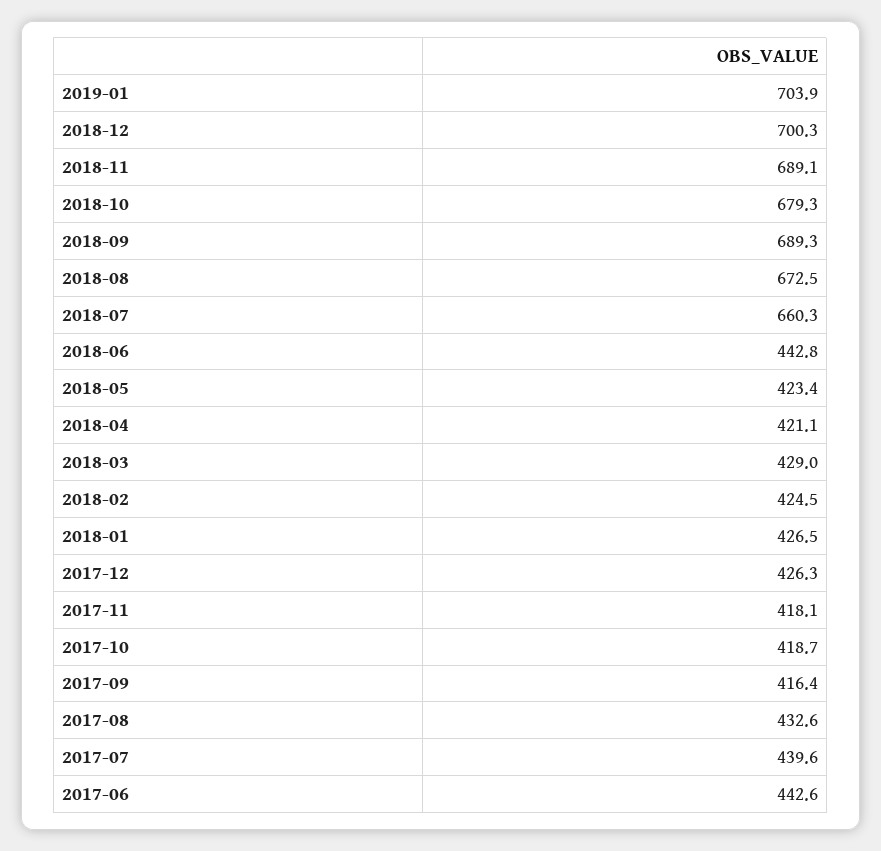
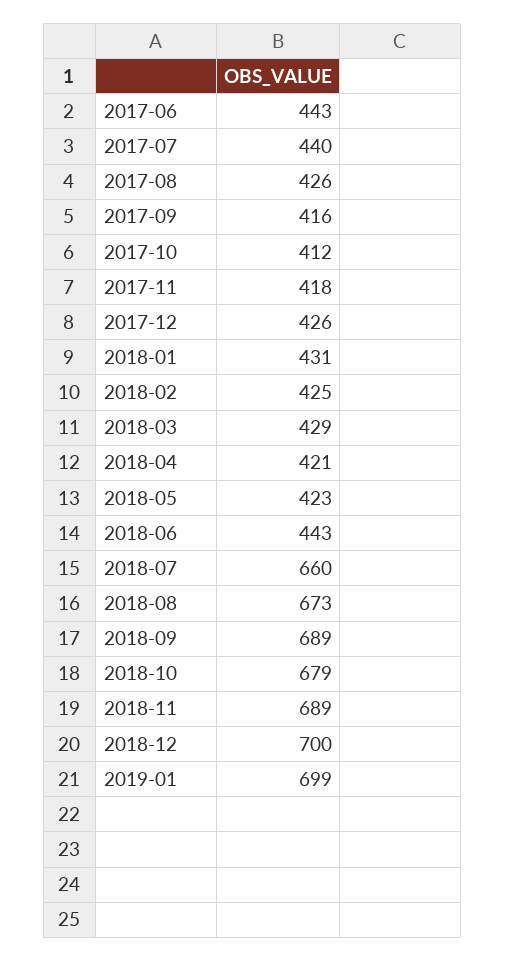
  {
-   "2019-01": 703.9,
+   "2019-01": 699,
    "2018-12": 700.3,
    "2018-11": 689.1,
    "2018-10": 679.3,
    "2018-09": 689.3,
    "2018-08": 672.5,
    "2018-07": 660.3,
    "2018-06": 442.8,
    "2018-05": 423.4,
    "2018-04": 421.1,
    "2018-03": 429,
    "2018-02": 424.5,
-   "2018-01": 426.5,
+   "2018-01": 431,
    "2017-12": 426.3,
    "2017-11": 418.1,
-   "2017-10": 418.7,
+   "2017-10": 412,
    "2017-09": 416.4,
-   "2017-08": 432.6,
+   "2017-08": 426,
    "2017-07": 439.6,
    "2017-06": 442.6
  }

